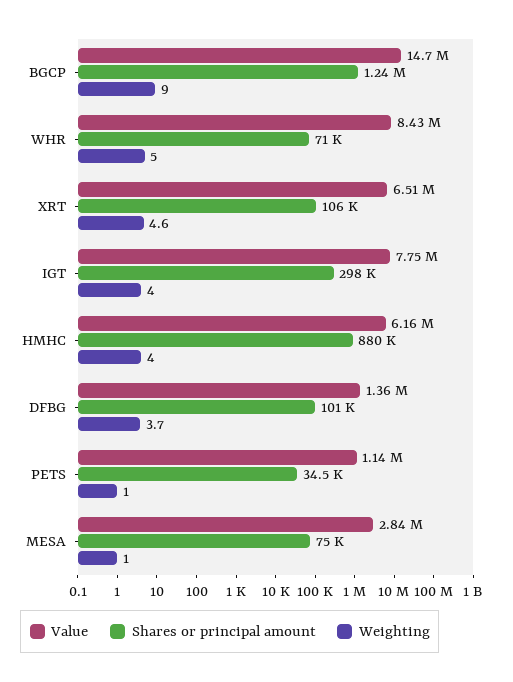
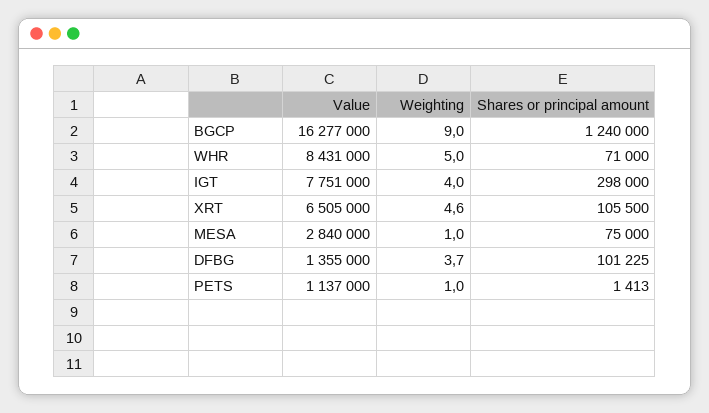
  {
    "Value": {
-     "BGCP": 14700000,
+     "BGCP": 16277000,
      "WHR": 8431000,
      "XRT": 6505000,
      "IGT": 7751000,
-     "HMHC": 6160000,
      "DFBG": 1355000,
      "PETS": 1137000,
      "MESA": 2840000
    },
    "Shares or principal amount": {
      "BGCP": 1240000,
      "WHR": 71000,
      "XRT": 105500,
      "IGT": 298000,
-     "HMHC": 880000,
      "DFBG": 101225,
-     "PETS": 34500,
+     "PETS": 1413,
      "MESA": 75000
    },
    "Weighting": {
      "BGCP": 9,
      "WHR": 5,
      "XRT": 4.6,
      "IGT": 4,
-     "HMHC": 4,
      "DFBG": 3.7,
      "PETS": 1,
      "MESA": 1
    }
  }

